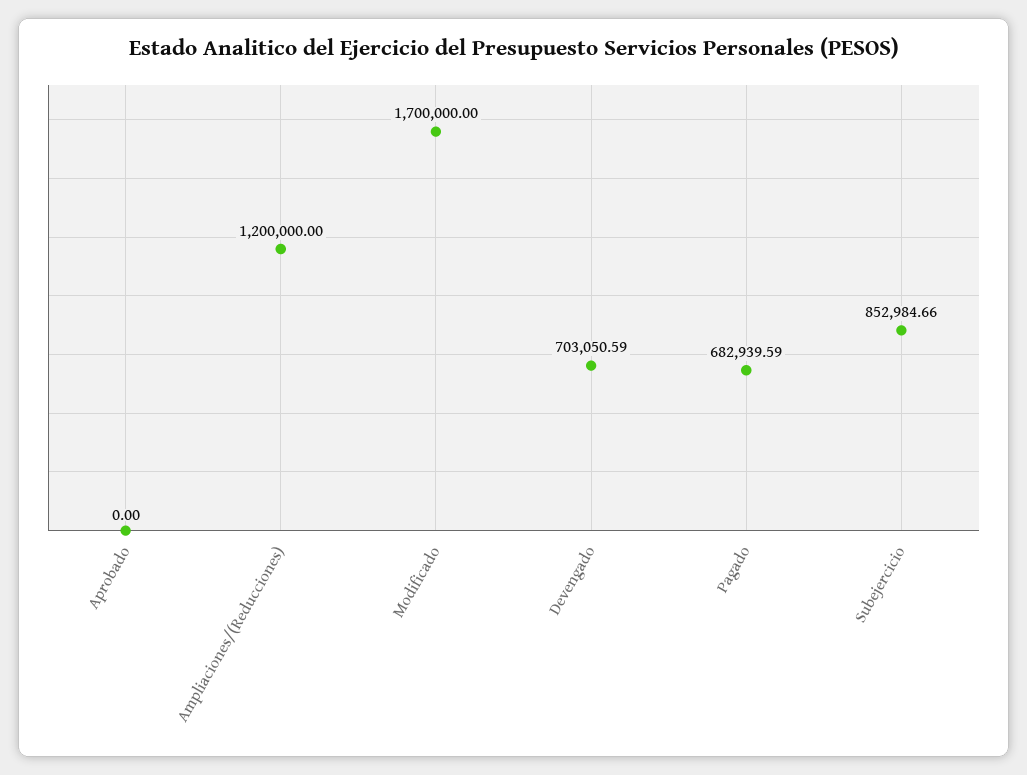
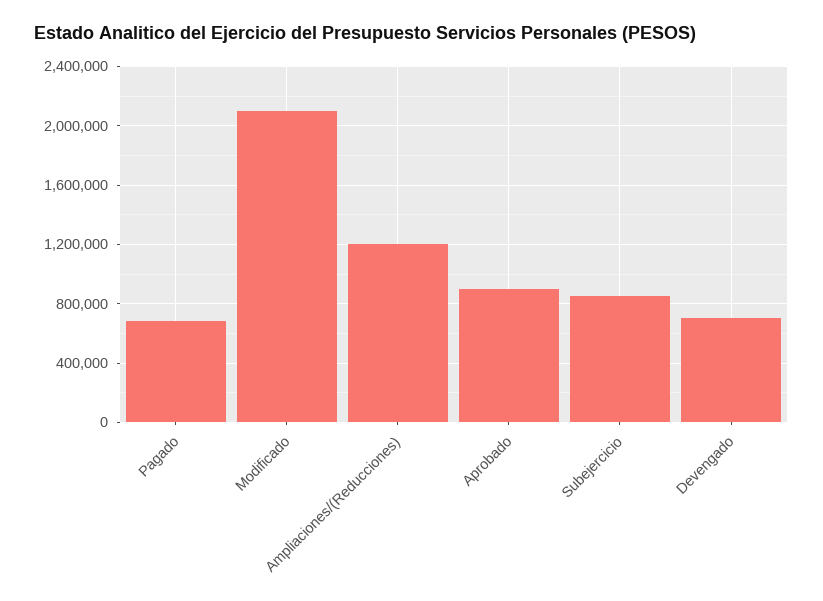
  {
-   "Aprobado": 0,
+   "Aprobado": 900000,
    "Ampliaciones/(Reducciones)": 1200000,
-   "Modificado": 1700000,
+   "Modificado": 2100000,
    "Devengado": 703050.59,
    "Pagado": 682939.59,
    "Subejercicio": 852984.66
  }

